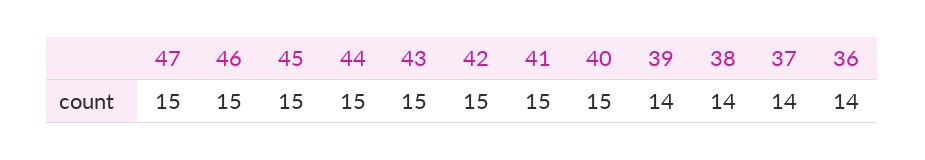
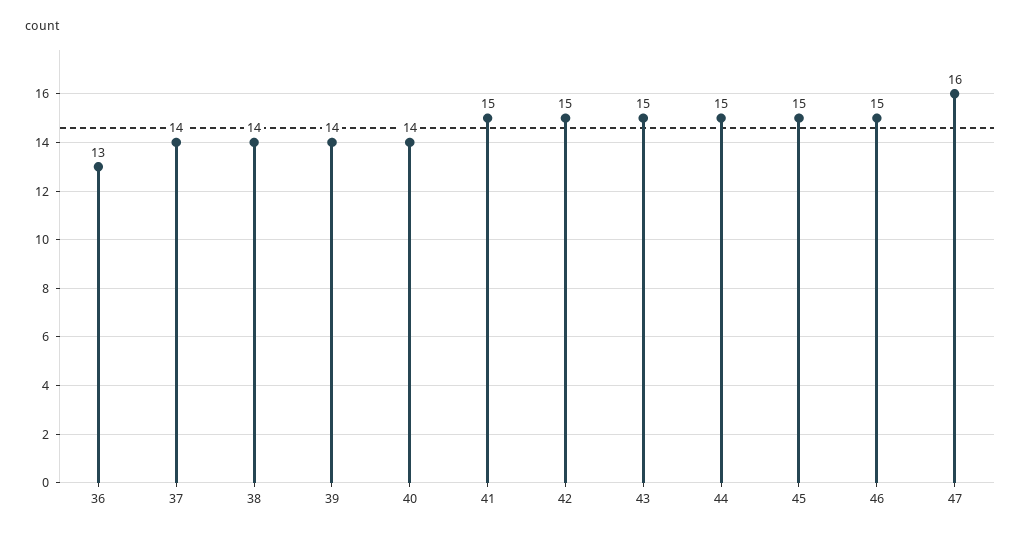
  {
-   "47": 15,
+   "47": 16,
    "46": 15,
    "45": 15,
    "44": 15,
    "43": 15,
    "42": 15,
    "41": 15,
-   "40": 15,
+   "40": 14,
    "39": 14,
    "38": 14,
    "37": 14,
-   "36": 14
+   "36": 13
  }

